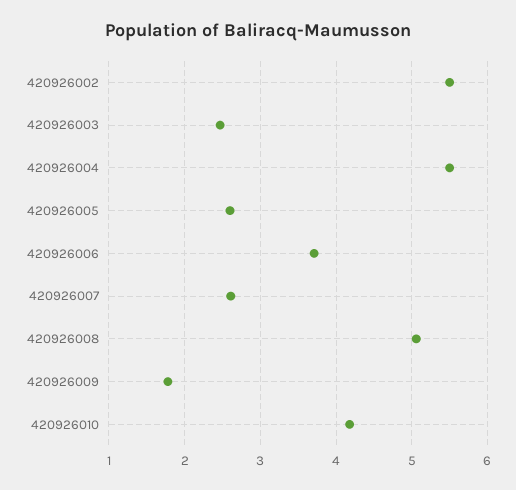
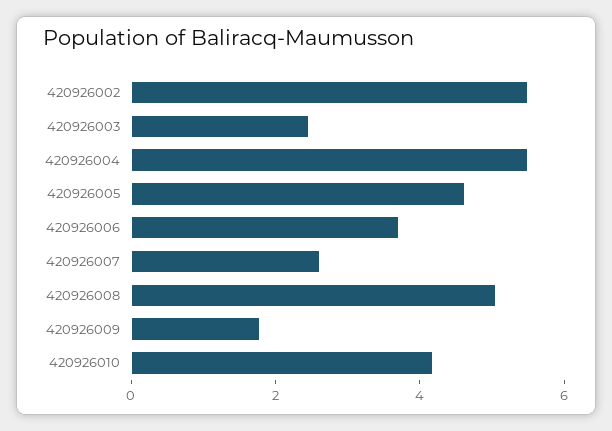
  {
    "420926002": 5.5,
    "420926003": 2.5,
    "420926004": 5.5,
-   "420926005": 2.6,
+   "420926005": 4.5,
    "420926006": 3.7,
    "420926007": 2.6,
    "420926008": 5.1,
    "420926009": 1.8,
    "420926010": 4.2
  }

